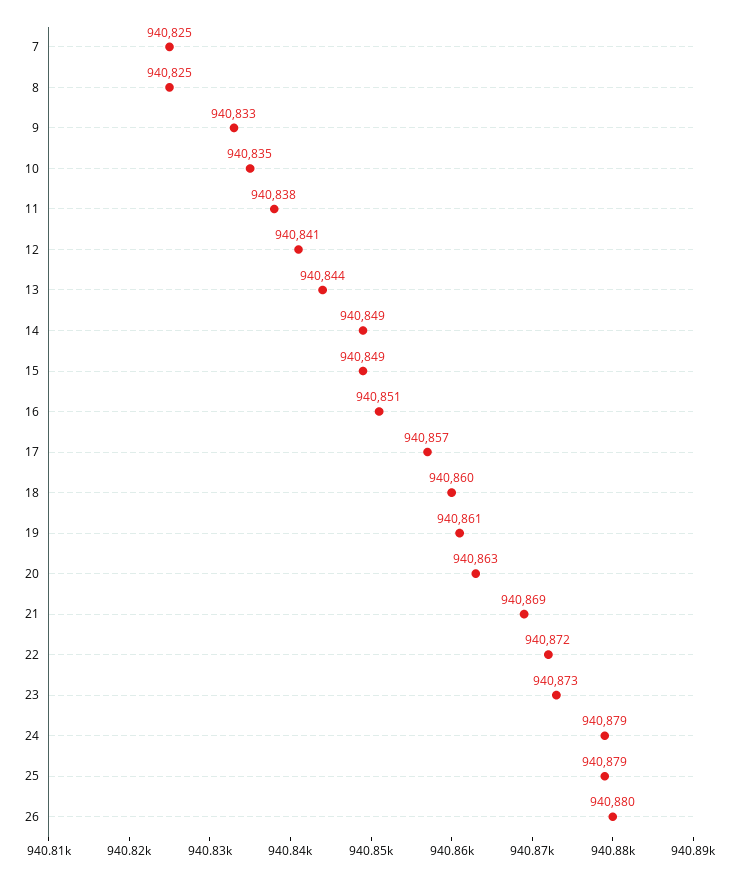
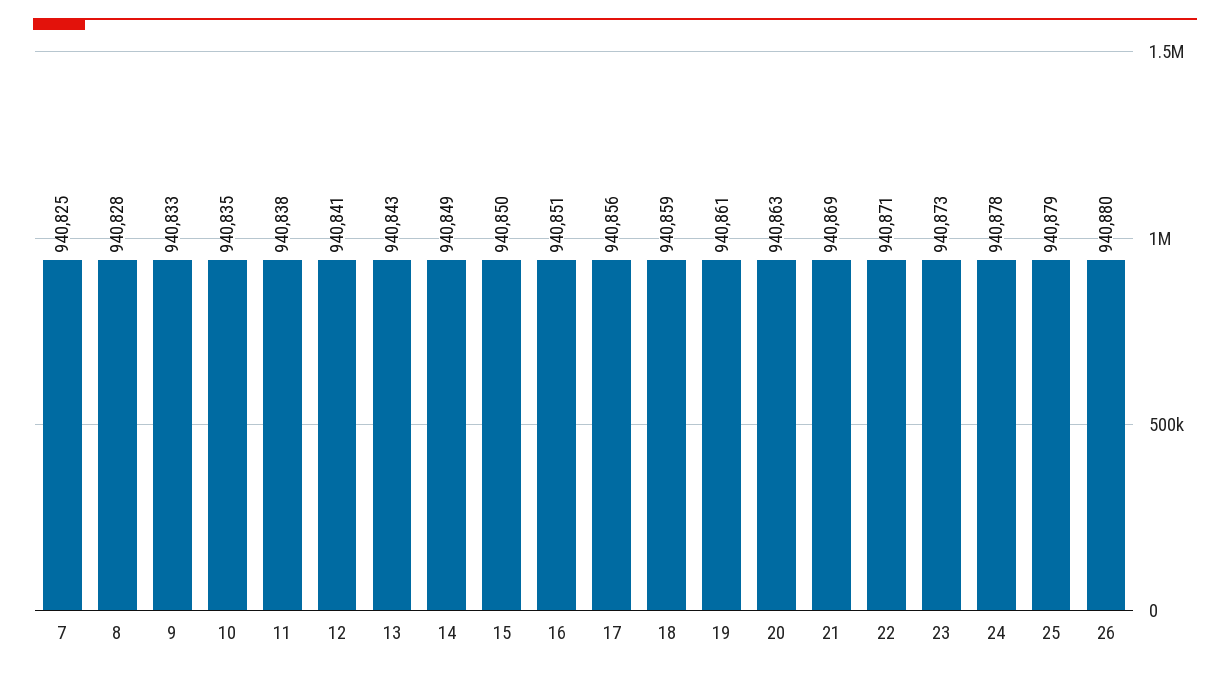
  {
    "7": 940825,
-   "8": 940825,
+   "8": 940828,
    "9": 940833,
    "10": 940835,
    "11": 940838,
    "12": 940841,
-   "13": 940844,
+   "13": 940843,
    "14": 940849,
-   "15": 940849,
+   "15": 940850,
    "16": 940851,
-   "17": 940857,
+   "17": 940856,
-   "18": 940860,
+   "18": 940859,
    "19": 940861,
    "20": 940863,
    "21": 940869,
-   "22": 940872,
+   "22": 940871,
    "23": 940873,
-   "24": 940879,
+   "24": 940878,
    "25": 940879,
    "26": 940880
  }

